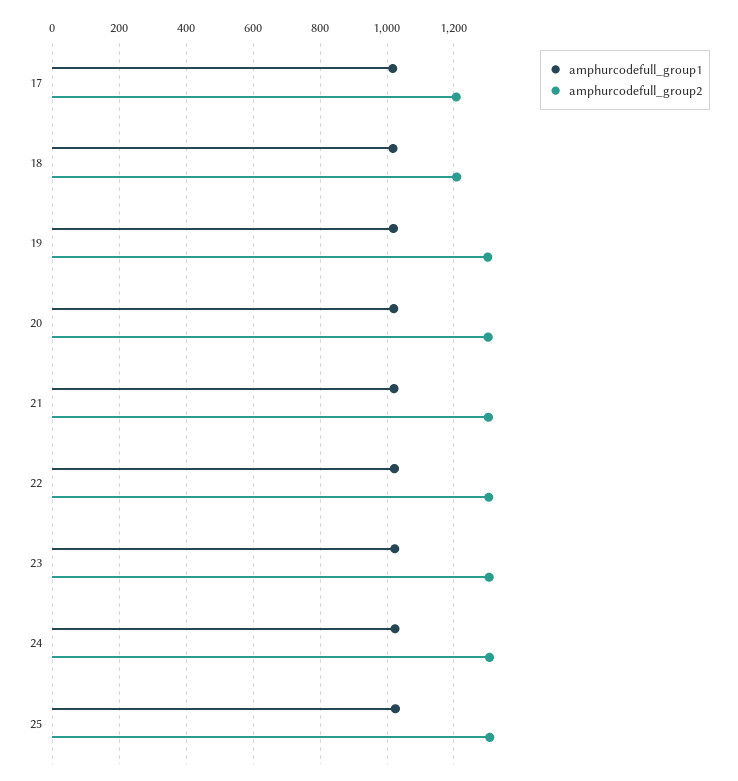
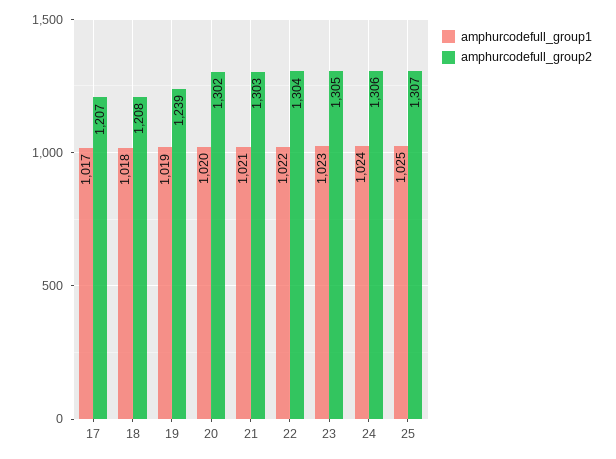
  {
    "amphurcodefull_group1": {
      "17": 1017,
      "18": 1018,
      "19": 1019,
      "20": 1020,
      "21": 1021,
      "22": 1022,
      "23": 1023,
      "24": 1024,
      "25": 1025
    },
    "amphurcodefull_group2": {
      "17": 1207,
      "18": 1208,
-     "19": 1300,
+     "19": 1239,
      "20": 1302,
      "21": 1303,
      "22": 1304,
      "23": 1305,
      "24": 1306,
      "25": 1307
    }
  }

